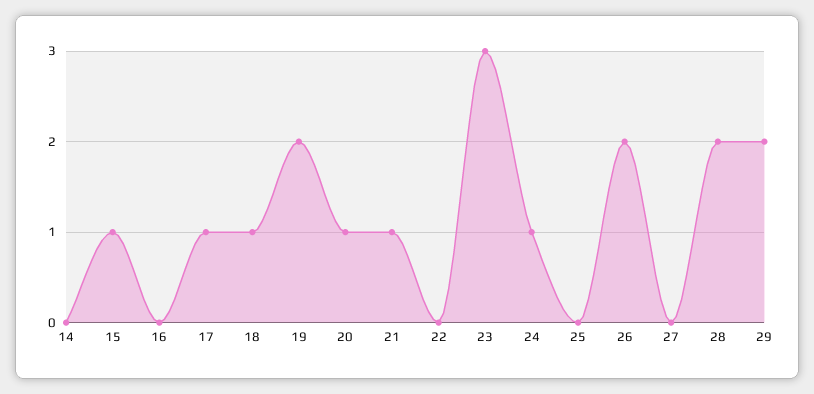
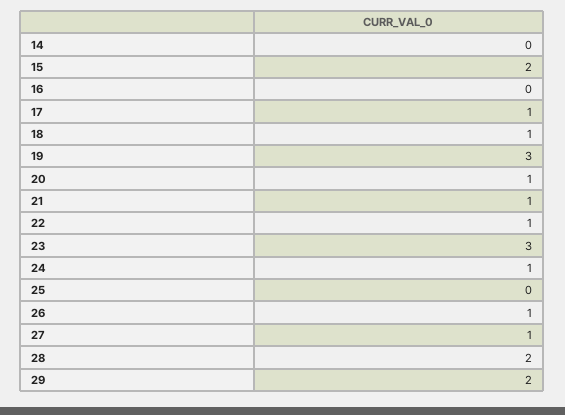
  {
    "14": 0,
-   "15": 1,
+   "15": 2,
    "16": 0,
    "17": 1,
    "18": 1,
-   "19": 2,
+   "19": 3,
    "20": 1,
    "21": 1,
-   "22": 0,
+   "22": 1,
    "23": 3,
    "24": 1,
    "25": 0,
-   "26": 2,
+   "26": 1,
-   "27": 0,
+   "27": 1,
    "28": 2,
    "29": 2
  }

